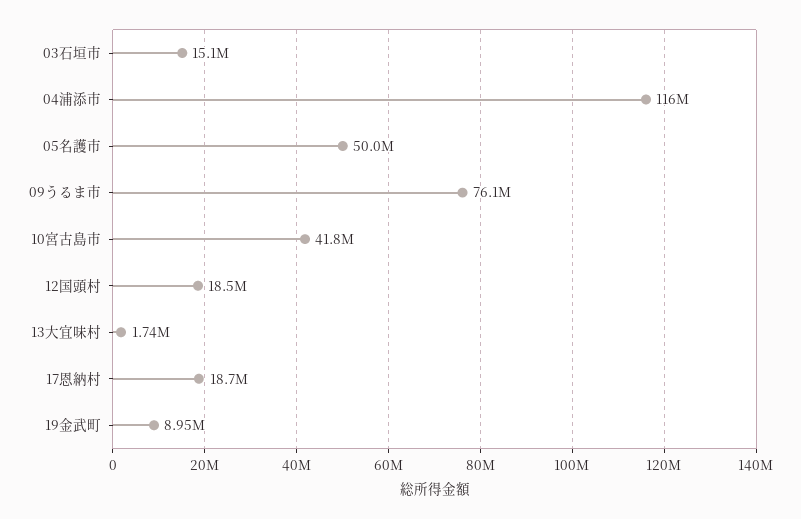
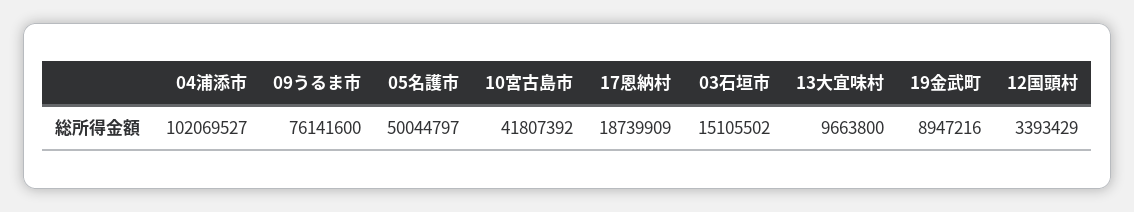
  {
    "03石垣市": 15105502,
-   "04浦添市": 116000000,
+   "04浦添市": 102069527,
    "05名護市": 50044797,
    "09うるま市": 76141600,
    "10宮古島市": 41807392,
-   "12国頭村": 18500000,
+   "12国頭村": 3393429,
-   "13大宜味村": 1740000,
+   "13大宜味村": 9663800,
    "17恩納村": 18739909,
    "19金武町": 8947216
  }

